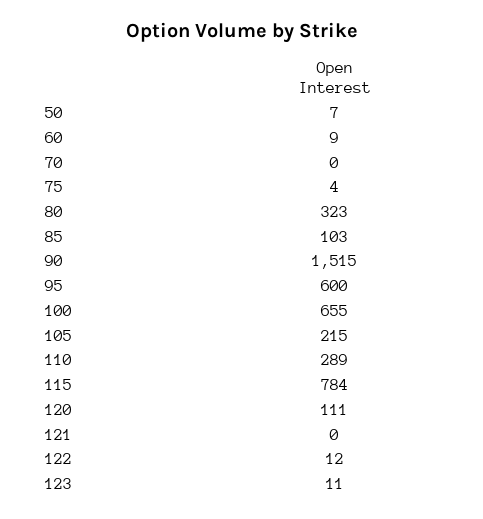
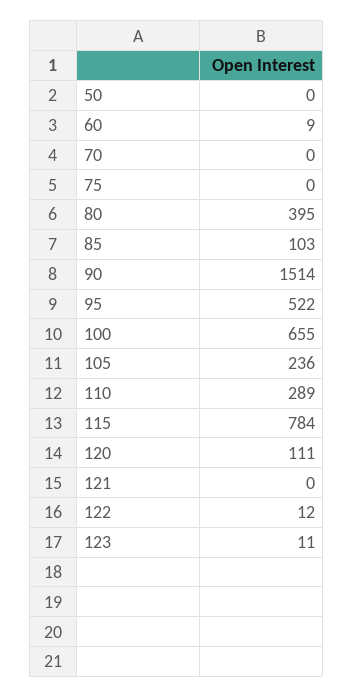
  {
-   "50": 7,
+   "50": 0,
    "60": 9,
    "70": 0,
-   "75": 4,
+   "75": 0,
-   "80": 323,
+   "80": 395,
    "85": 103,
-   "90": 1515,
+   "90": 1514,
-   "95": 600,
+   "95": 522,
    "100": 655,
-   "105": 215,
+   "105": 236,
    "110": 289,
    "115": 784,
    "120": 111,
    "121": 0,
    "122": 12,
    "123": 11
  }

